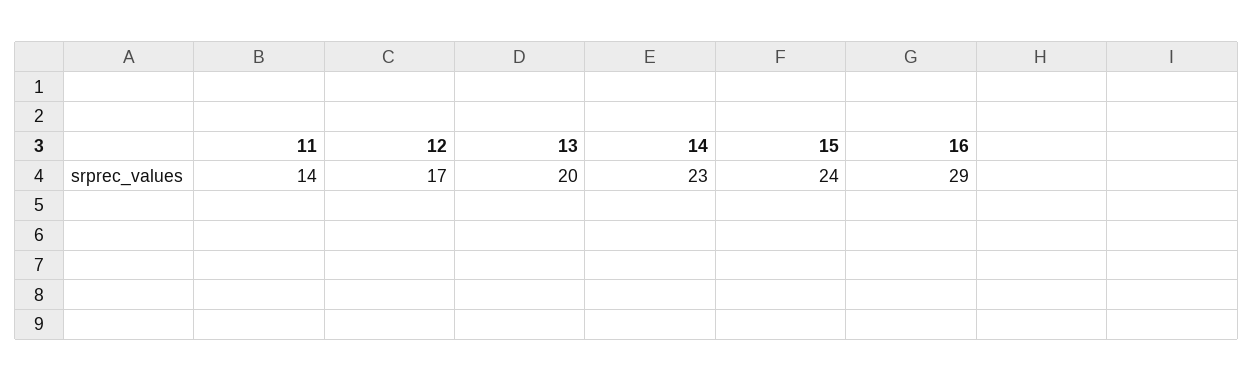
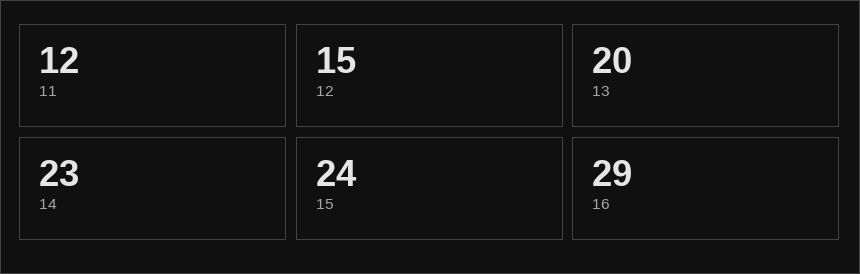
  {
-   "11": 14,
+   "11": 12,
-   "12": 17,
+   "12": 15,
    "13": 20,
    "14": 23,
    "15": 24,
    "16": 29
  }

